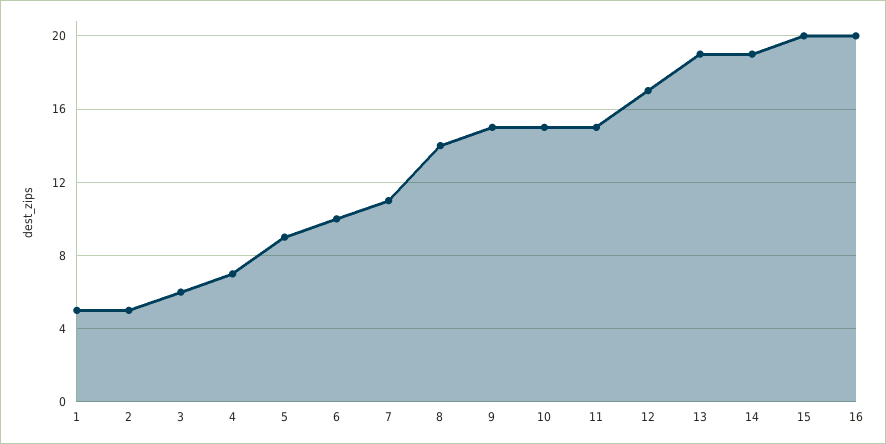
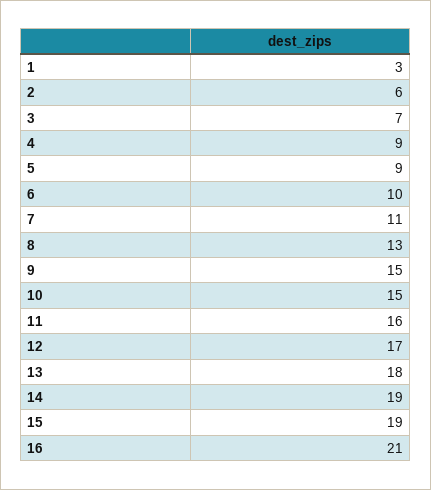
  {
-   "1": 5,
+   "1": 3,
-   "2": 5,
+   "2": 6,
-   "3": 6,
+   "3": 7,
-   "4": 7,
+   "4": 9,
    "5": 9,
    "6": 10,
    "7": 11,
-   "8": 14,
+   "8": 13,
    "9": 15,
    "10": 15,
-   "11": 15,
+   "11": 16,
    "12": 17,
-   "13": 19,
+   "13": 18,
    "14": 19,
-   "15": 20,
+   "15": 19,
-   "16": 20
+   "16": 21
  }

